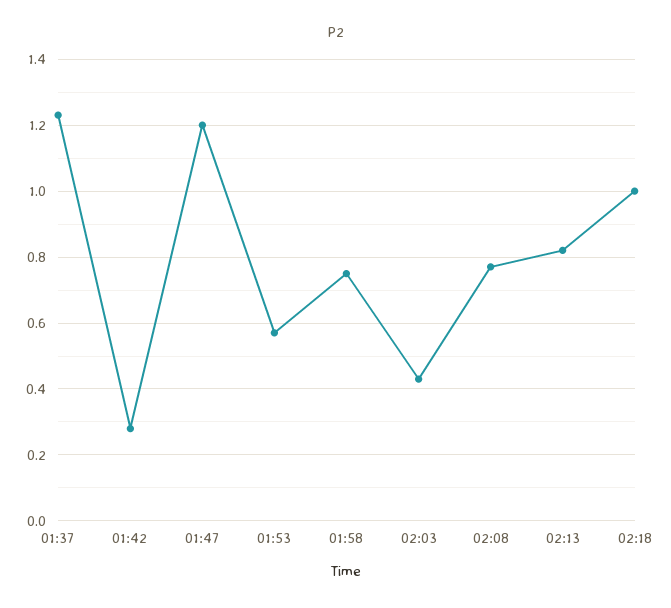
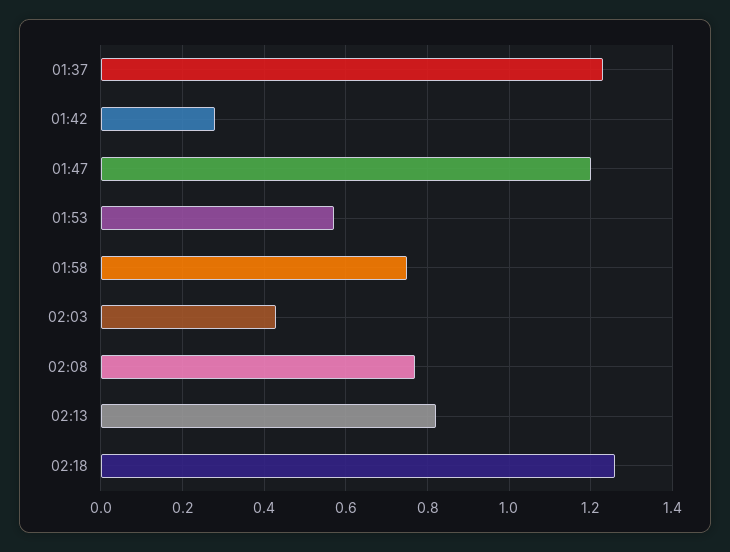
  {
    "01:37": 1.25,
    "01:42": 0.3,
    "01:47": 1.2,
    "01:53": 0.55,
    "01:58": 0.75,
    "02:03": 0.45,
    "02:08": 0.75,
    "02:13": 0.8,
-   "02:18": 1
+   "02:18": 1.25
  }

